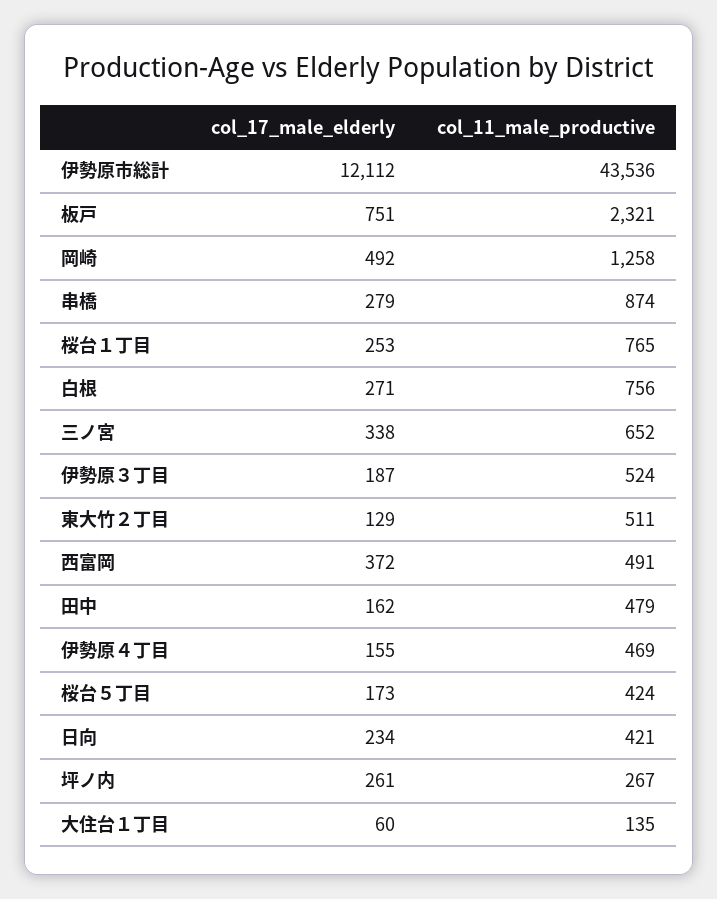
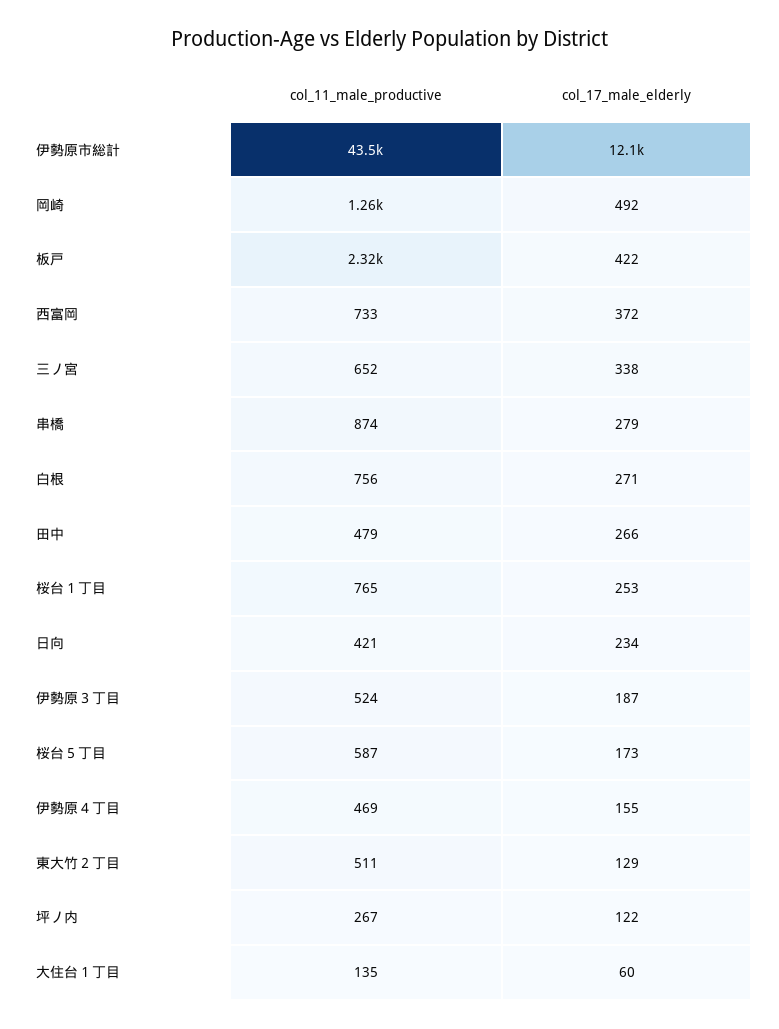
  {
    "col_17_male_elderly": {
      "伊勢原市総計": 12112,
-     "板戸": 751,
+     "板戸": 422,
      "岡崎": 492,
      "串橋": 279,
      "桜台１丁目": 253,
      "白根": 271,
      "三ノ宮": 338,
      "伊勢原３丁目": 187,
      "東大竹２丁目": 129,
      "西富岡": 372,
-     "田中": 162,
+     "田中": 266,
      "伊勢原４丁目": 155,
      "桜台５丁目": 173,
      "日向": 234,
-     "坪ノ内": 261,
+     "坪ノ内": 122,
      "大住台１丁目": 60
    },
    "col_11_male_productive": {
      "伊勢原市総計": 43536,
      "板戸": 2321,
      "岡崎": 1258,
      "串橋": 874,
      "桜台１丁目": 765,
      "白根": 756,
      "三ノ宮": 652,
      "伊勢原３丁目": 524,
      "東大竹２丁目": 511,
-     "西富岡": 491,
+     "西富岡": 733,
      "田中": 479,
      "伊勢原４丁目": 469,
-     "桜台５丁目": 424,
+     "桜台５丁目": 587,
      "日向": 421,
      "坪ノ内": 267,
      "大住台１丁目": 135
    }
  }

